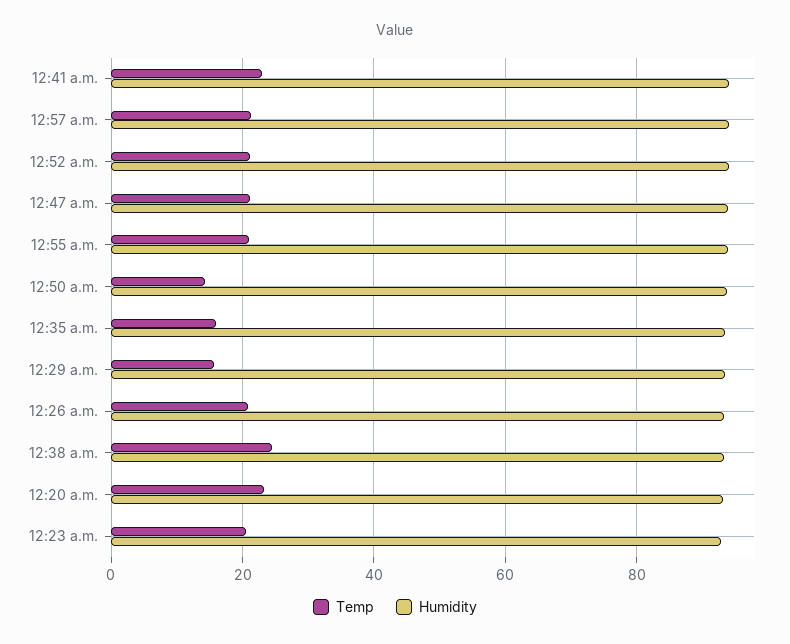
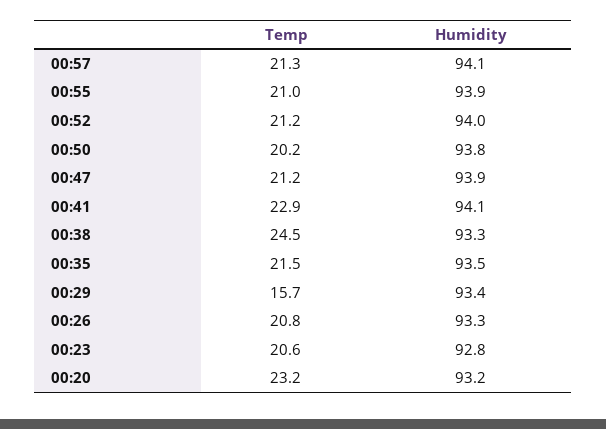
  {
    "Temp": {
      "12:41 a.m.": 22.9,
      "12:57 a.m.": 21.3,
      "12:52 a.m.": 21.2,
      "12:47 a.m.": 21.2,
      "12:55 a.m.": 21,
-     "12:50 a.m.": 14,
+     "12:50 a.m.": 20.2,
-     "12:35 a.m.": 16,
+     "12:35 a.m.": 21.5,
      "12:29 a.m.": 15.7,
      "12:26 a.m.": 20.8,
      "12:38 a.m.": 24.5,
      "12:20 a.m.": 23.2,
      "12:23 a.m.": 20.6
    },
    "Humidity": {
      "12:41 a.m.": 94.1,
      "12:57 a.m.": 94.1,
      "12:52 a.m.": 94,
      "12:47 a.m.": 93.9,
      "12:55 a.m.": 93.9,
      "12:50 a.m.": 93.8,
      "12:35 a.m.": 93.5,
      "12:29 a.m.": 93.4,
      "12:26 a.m.": 93.3,
      "12:38 a.m.": 93.3,
      "12:20 a.m.": 93.2,
      "12:23 a.m.": 92.8
    }
  }

